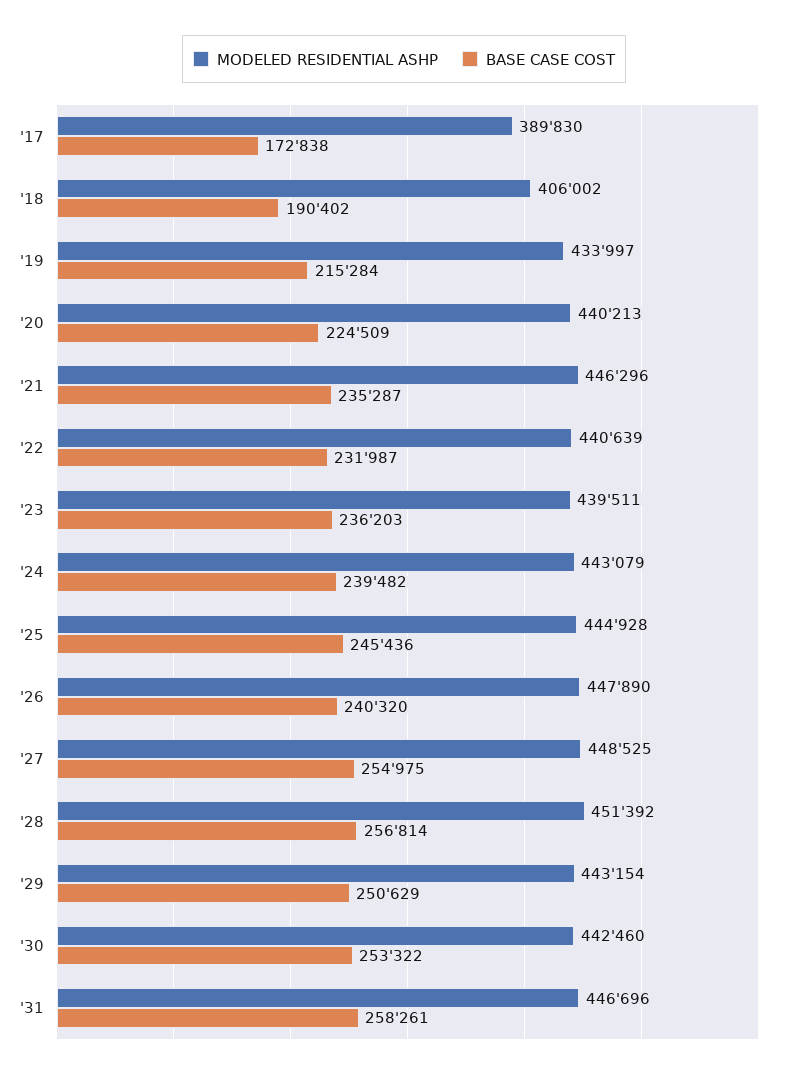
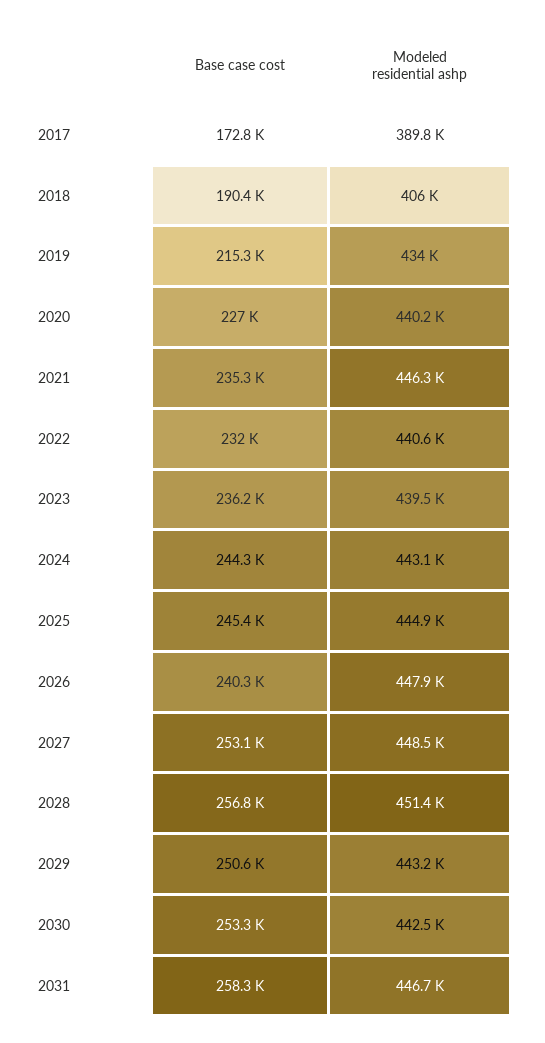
  {
    "MODELED RESIDENTIAL ASHP": {
      "'17": 389830,
      "'18": 406002,
      "'19": 433997,
      "'20": 440213,
      "'21": 446296,
      "'22": 440639,
      "'23": 439511,
      "'24": 443079,
      "'25": 444928,
      "'26": 447890,
      "'27": 448525,
      "'28": 451392,
      "'29": 443154,
      "'30": 442460,
      "'31": 446696
    },
    "BASE CASE COST": {
      "'17": 172838,
      "'18": 190402,
      "'19": 215284,
-     "'20": 224509,
+     "'20": 227000,
      "'21": 235287,
      "'22": 231987,
      "'23": 236203,
-     "'24": 239482,
+     "'24": 244300,
      "'25": 245436,
      "'26": 240320,
-     "'27": 254975,
+     "'27": 253100,
      "'28": 256814,
      "'29": 250629,
      "'30": 253322,
      "'31": 258261
    }
  }

